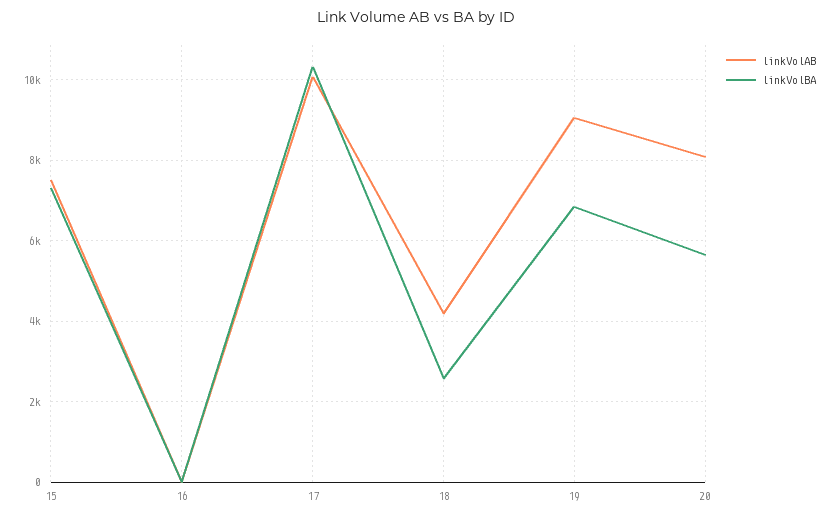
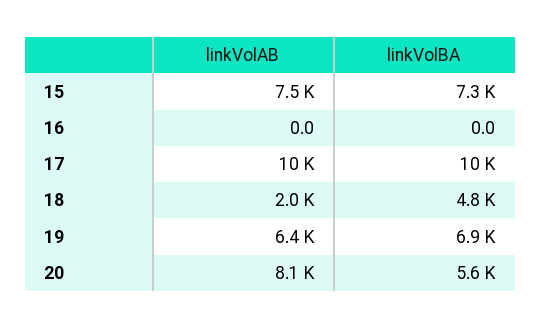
  {
    "linkVolAB": {
      "15": 7500,
      "16": 0,
      "17": 10000,
-     "18": 4200,
+     "18": 2000,
-     "19": 9000,
+     "19": 6400,
      "20": 8100
    },
    "linkVolBA": {
      "15": 7300,
      "16": 0,
      "17": 10000,
-     "18": 2600,
+     "18": 4800,
      "19": 6900,
      "20": 5600
    }
  }

